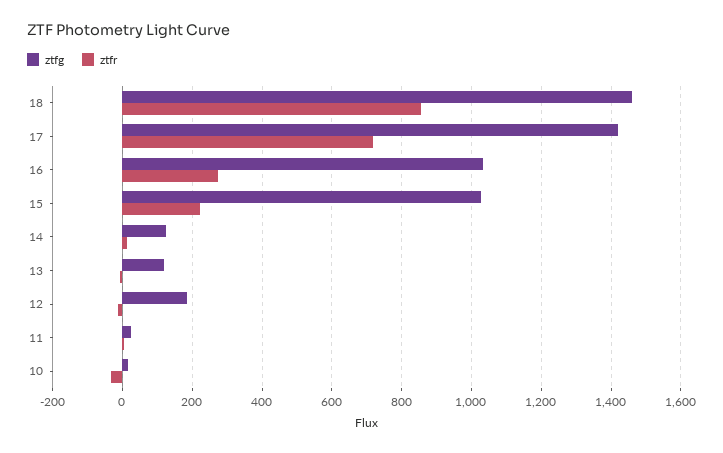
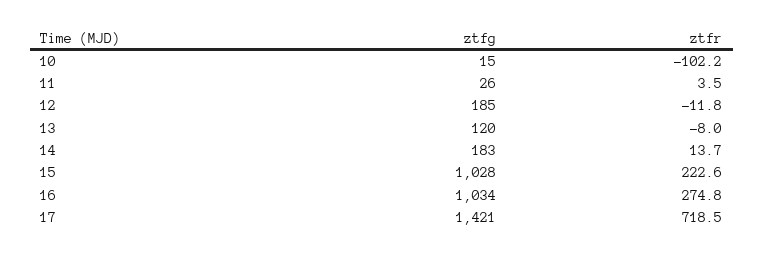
  {
    "ztfg": {
-     "18": 1460,
      "17": 1421,
      "16": 1034,
      "15": 1028,
-     "14": 120,
+     "14": 183,
      "13": 120,
      "12": 185,
      "11": 26,
      "10": 15
    },
    "ztfr": {
-     "18": 860,
      "17": 718.5,
      "16": 274.8,
      "15": 222.6,
      "14": 13.7,
      "13": -8,
      "12": -11.8,
      "11": 3.5,
-     "10": -40
+     "10": -102.2
    }
  }

